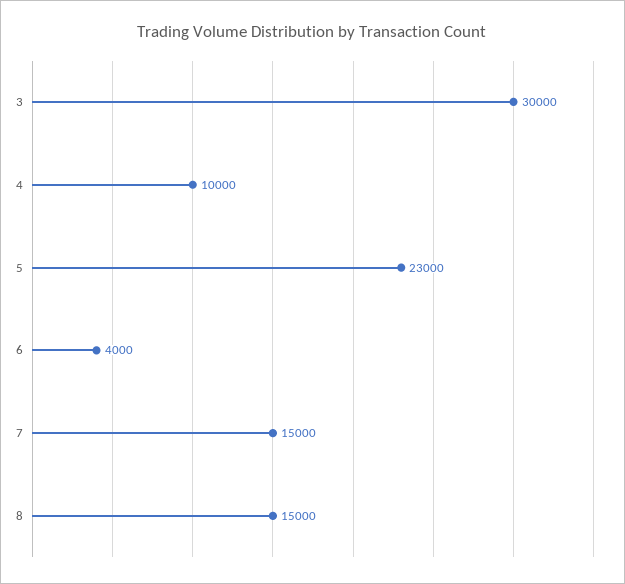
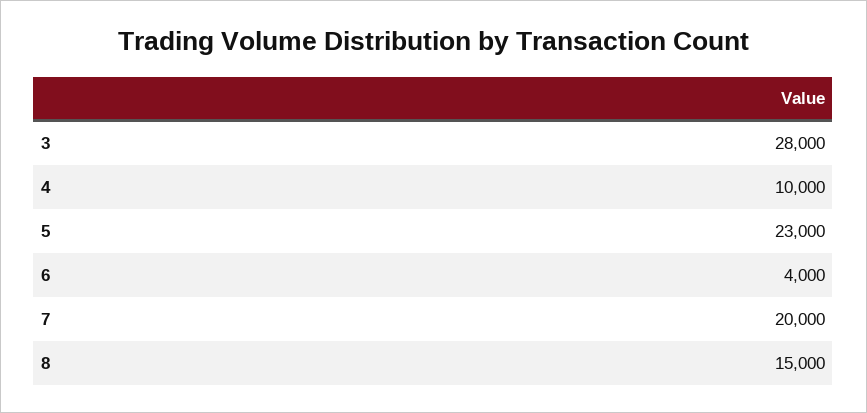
  {
-   "3": 30000,
+   "3": 28000,
    "4": 10000,
    "5": 23000,
    "6": 4000,
-   "7": 15000,
+   "7": 20000,
    "8": 15000
  }

